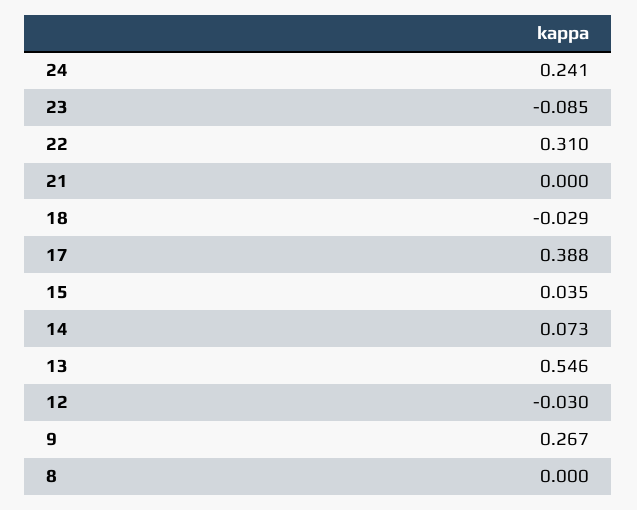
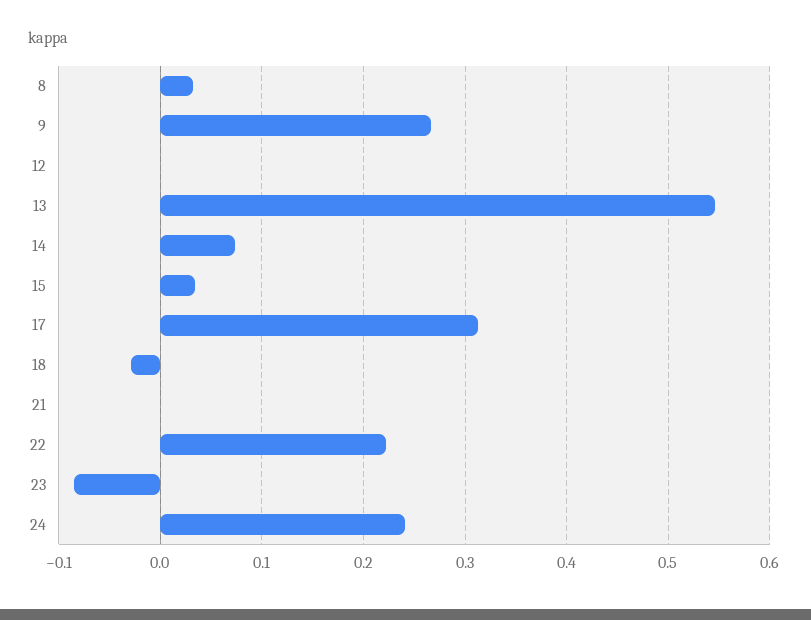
  {
    "24": 0.241,
    "23": -0.085,
-   "22": 0.31,
+   "22": 0.22,
    "21": 0,
    "18": -0.029,
-   "17": 0.388,
+   "17": 0.31,
    "15": 0.035,
    "14": 0.073,
    "13": 0.546,
-   "12": -0.03,
+   "12": 0,
    "9": 0.267,
-   "8": 0
+   "8": 0.03
  }

